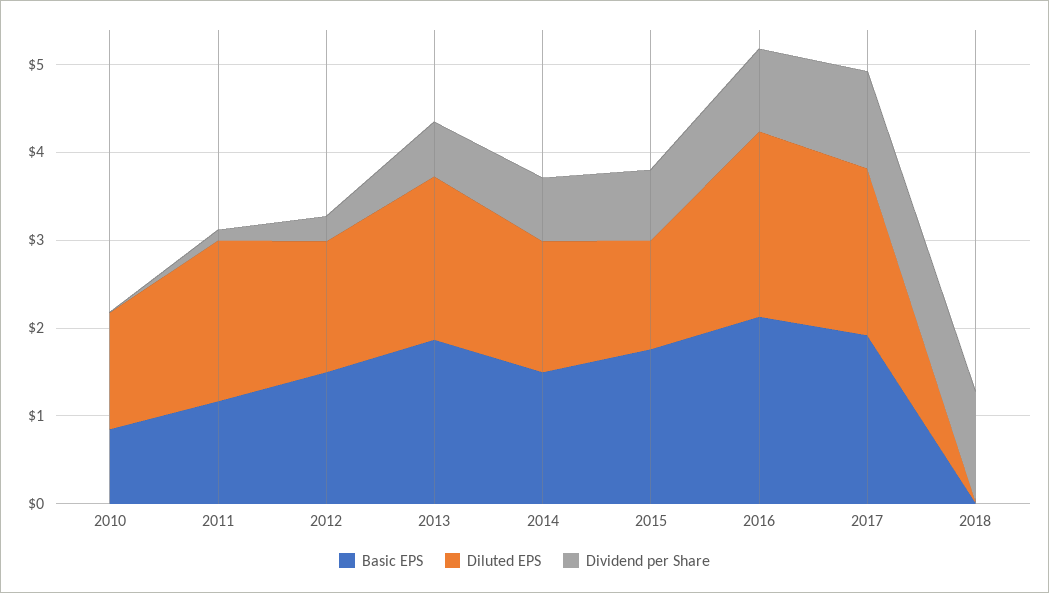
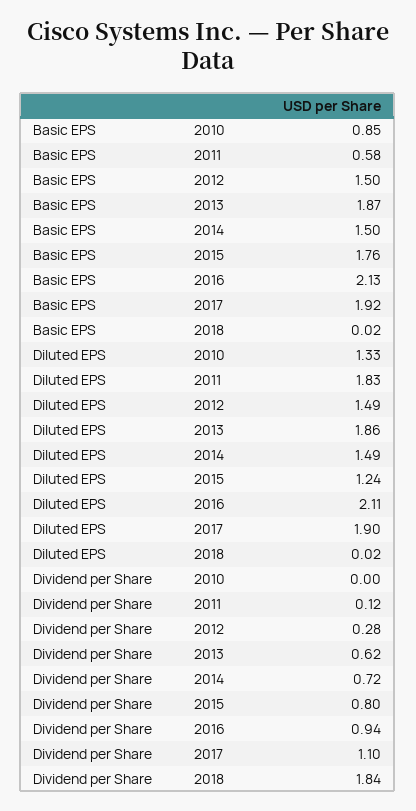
  {
    "Basic EPS": {
      "2010": 0.85,
-     "2011": 1.2,
+     "2011": 0.58,
      "2012": 1.5,
      "2013": 1.87,
      "2014": 1.5,
      "2015": 1.76,
      "2016": 2.13,
      "2017": 1.92,
      "2018": 0.02
    },
    "Diluted EPS": {
      "2010": 1.33,
      "2011": 1.83,
      "2012": 1.49,
      "2013": 1.86,
      "2014": 1.49,
      "2015": 1.24,
      "2016": 2.11,
      "2017": 1.9,
      "2018": 0.02
    },
    "Dividend per Share": {
      "2010": 0,
      "2011": 0.12,
      "2012": 0.28,
      "2013": 0.62,
      "2014": 0.72,
      "2015": 0.8,
      "2016": 0.94,
      "2017": 1.1,
-     "2018": 1.2
+     "2018": 1.84
    }
  }

